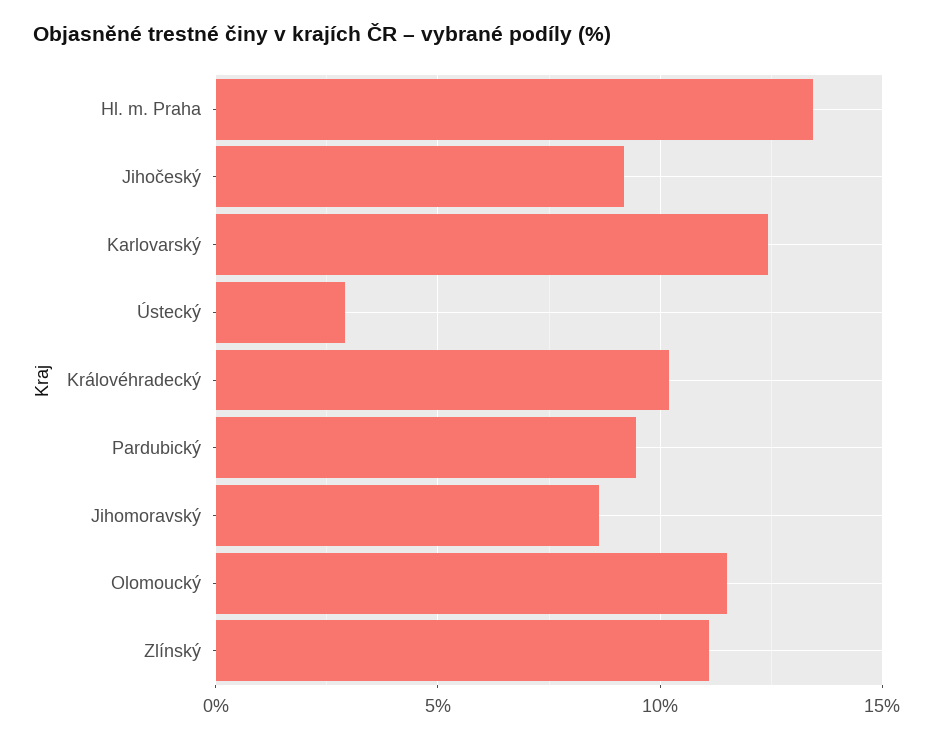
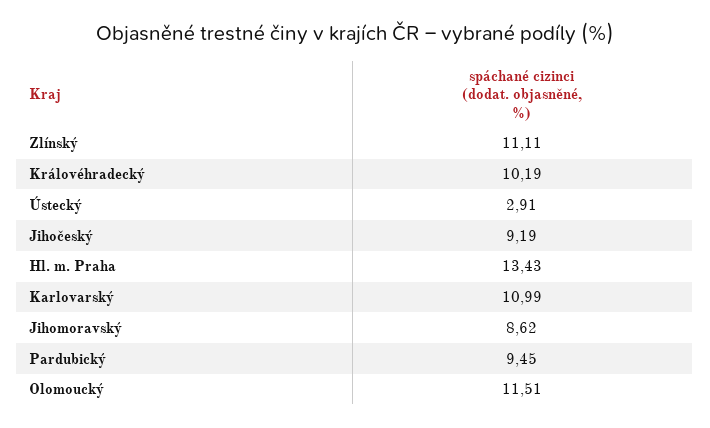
  {
    "Hl. m. Praha": 13.43,
    "Jihočeský": 9.19,
-   "Karlovarský": 12.5,
+   "Karlovarský": 10.99,
    "Ústecký": 2.91,
    "Královéhradecký": 10.19,
    "Pardubický": 9.45,
    "Jihomoravský": 8.62,
    "Olomoucký": 11.51,
    "Zlínský": 11.11
  }

